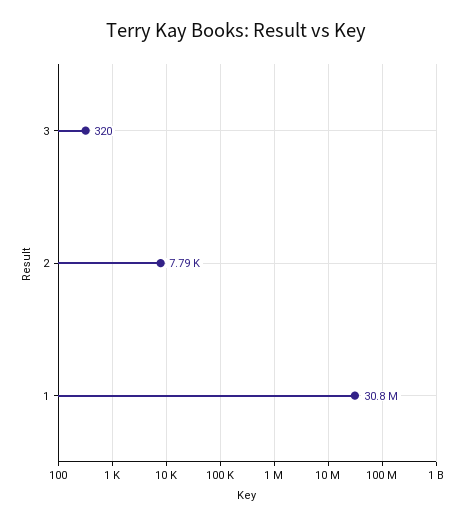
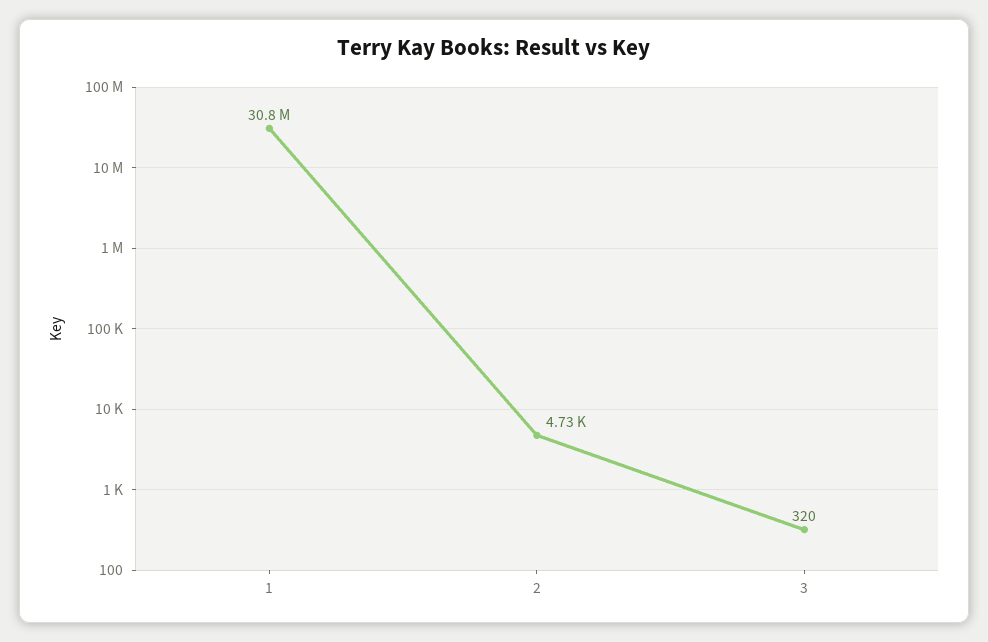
  {
    "3": 320,
-   "2": 7790,
+   "2": 4730,
    "1": 30800000
  }

